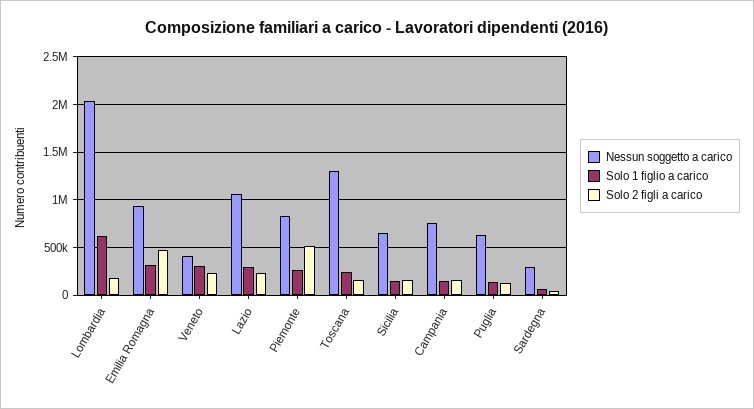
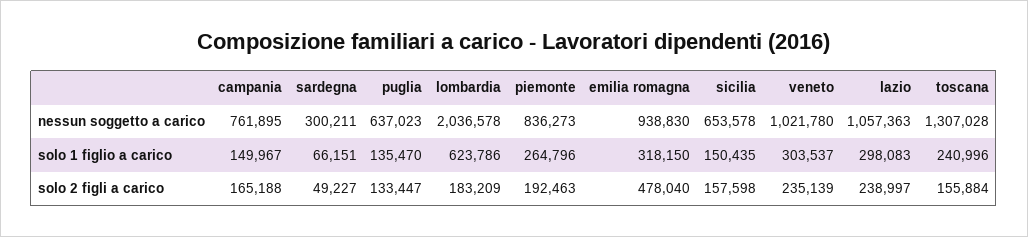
  {
    "Nessun soggetto a carico": {
      "Lombardia": 2036578,
      "Emilia Romagna": 938830,
-     "Veneto": 400000,
+     "Veneto": 1021780,
      "Lazio": 1057363,
      "Piemonte": 836273,
      "Toscana": 1307028,
      "Sicilia": 653578,
      "Campania": 761895,
      "Puglia": 637023,
      "Sardegna": 300211
    },
    "Solo 1 figlio a carico": {
      "Lombardia": 623786,
      "Emilia Romagna": 318150,
      "Veneto": 303537,
      "Lazio": 298083,
      "Piemonte": 264796,
      "Toscana": 240996,
      "Sicilia": 150435,
      "Campania": 149967,
      "Puglia": 135470,
      "Sardegna": 66151
    },
    "Solo 2 figli a carico": {
      "Lombardia": 183209,
      "Emilia Romagna": 478040,
      "Veneto": 235139,
      "Lazio": 238997,
-     "Piemonte": 500000,
+     "Piemonte": 192463,
      "Toscana": 155884,
      "Sicilia": 157598,
      "Campania": 165188,
      "Puglia": 133447,
      "Sardegna": 49227
    }
  }

